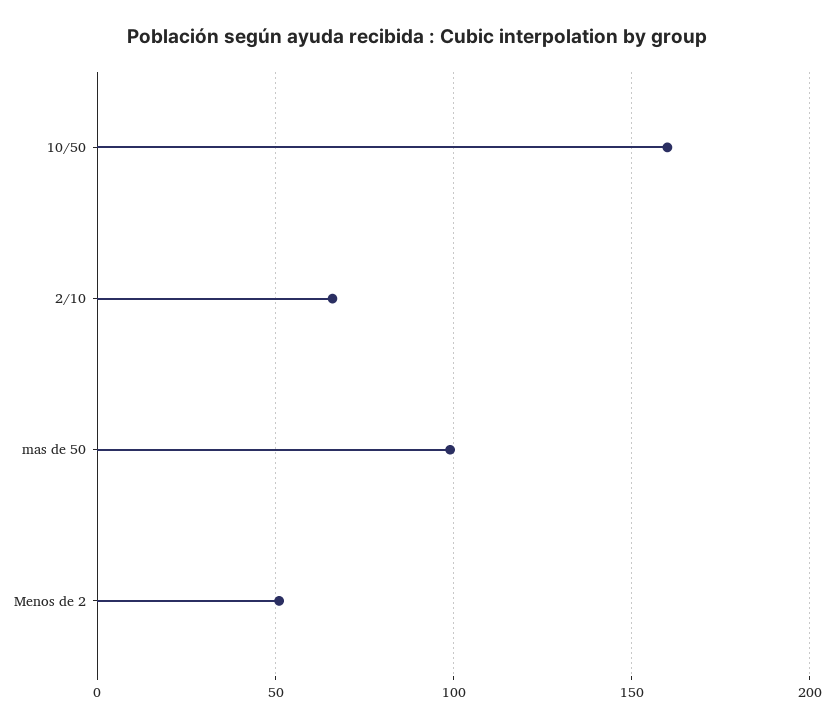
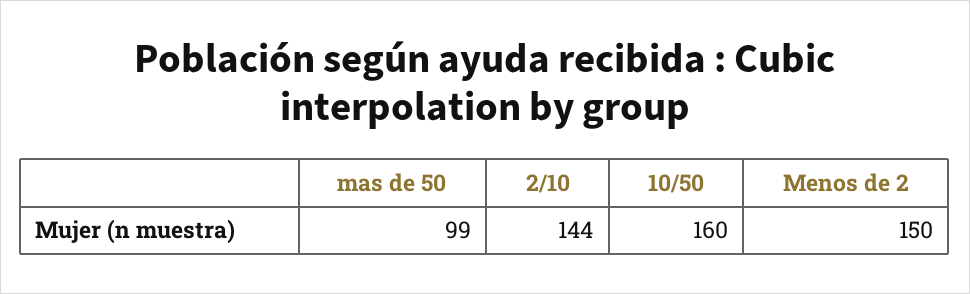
  {
    "10/50": 160,
-   "2/10": 65,
+   "2/10": 144,
    "mas de 50": 99,
-   "Menos de 2": 50
+   "Menos de 2": 150
  }

